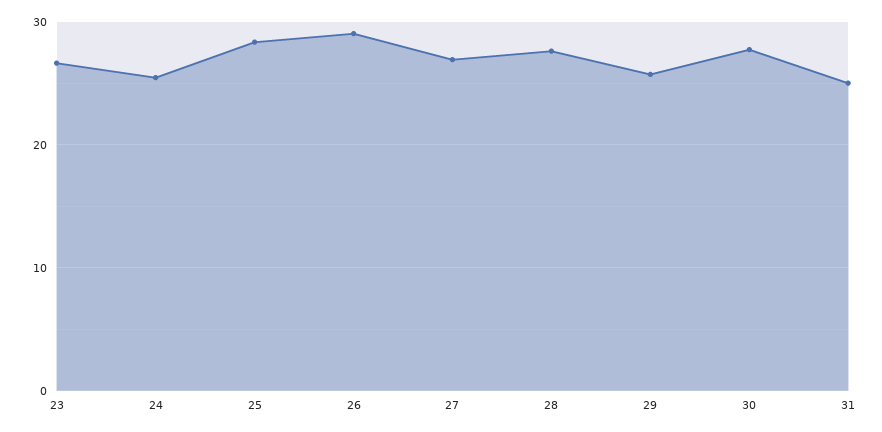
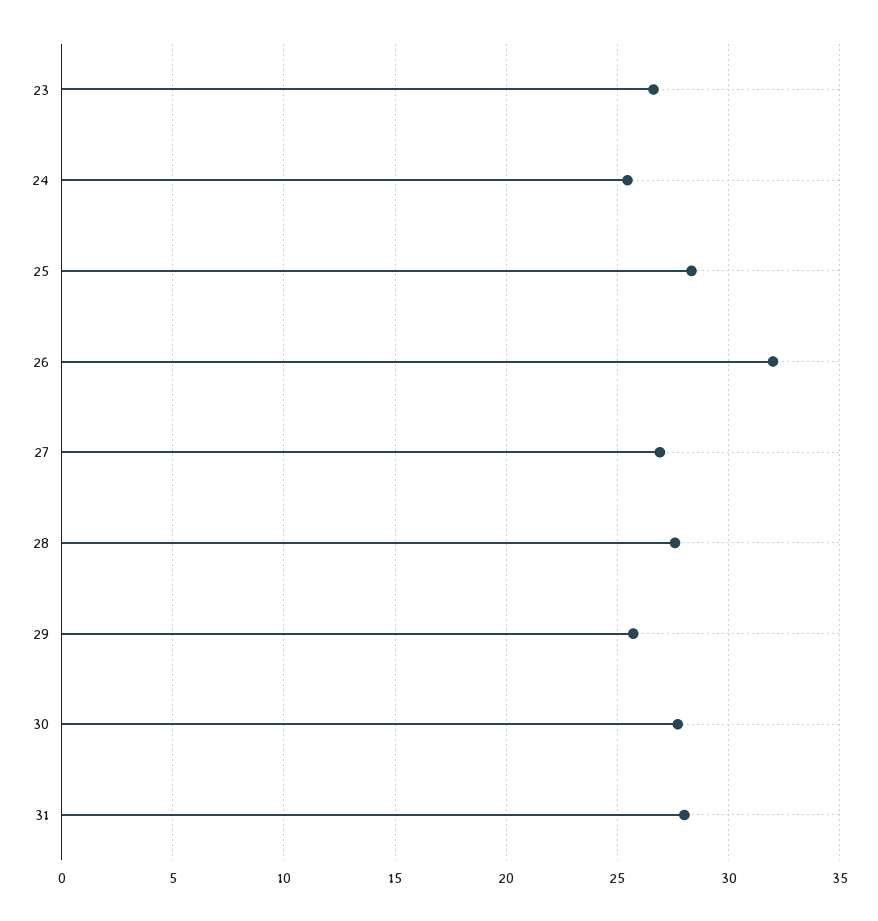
  {
    "23": 26.5,
    "24": 25.5,
    "25": 28.5,
-   "26": 29,
+   "26": 32,
    "27": 27,
    "28": 27.5,
    "29": 25.5,
    "30": 27.5,
-   "31": 25
+   "31": 28
  }

